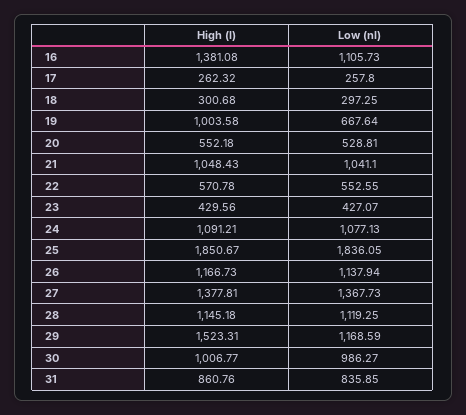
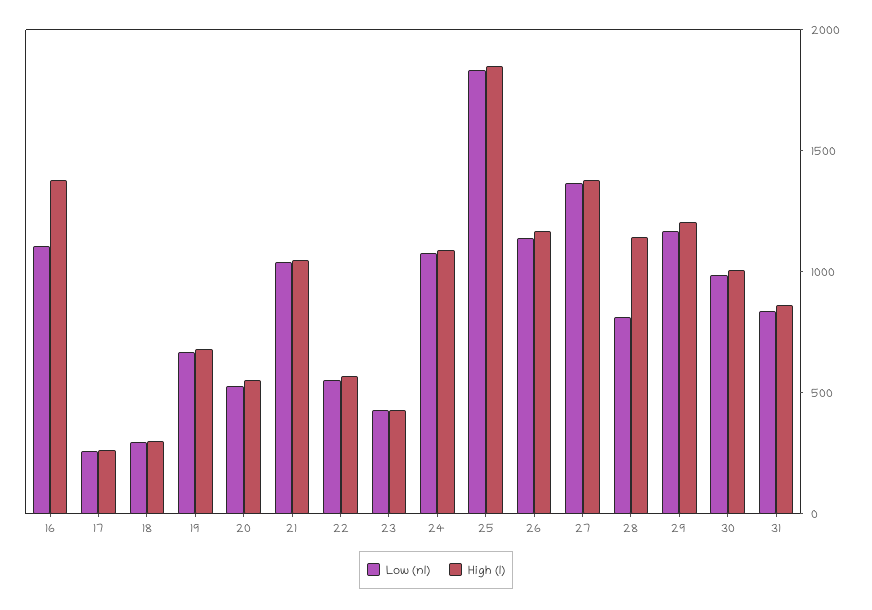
  {
    "High (l)": {
      "16": 1381.08,
      "17": 262.32,
      "18": 300.68,
-     "19": 1003.58,
+     "19": 700,
      "20": 552.18,
      "21": 1048.43,
      "22": 570.78,
      "23": 429.56,
      "24": 1091.21,
      "25": 1850.67,
      "26": 1166.73,
      "27": 1377.81,
      "28": 1145.18,
-     "29": 1523.31,
+     "29": 1200,
      "30": 1006.77,
      "31": 860.76
    },
    "Low (nl)": {
      "16": 1105.73,
      "17": 257.8,
      "18": 297.25,
      "19": 667.64,
      "20": 528.81,
      "21": 1041.1,
      "22": 552.55,
      "23": 427.07,
      "24": 1077.13,
      "25": 1836.05,
      "26": 1137.94,
      "27": 1367.73,
-     "28": 1119.25,
+     "28": 800,
      "29": 1168.59,
      "30": 986.27,
      "31": 835.85
    }
  }

